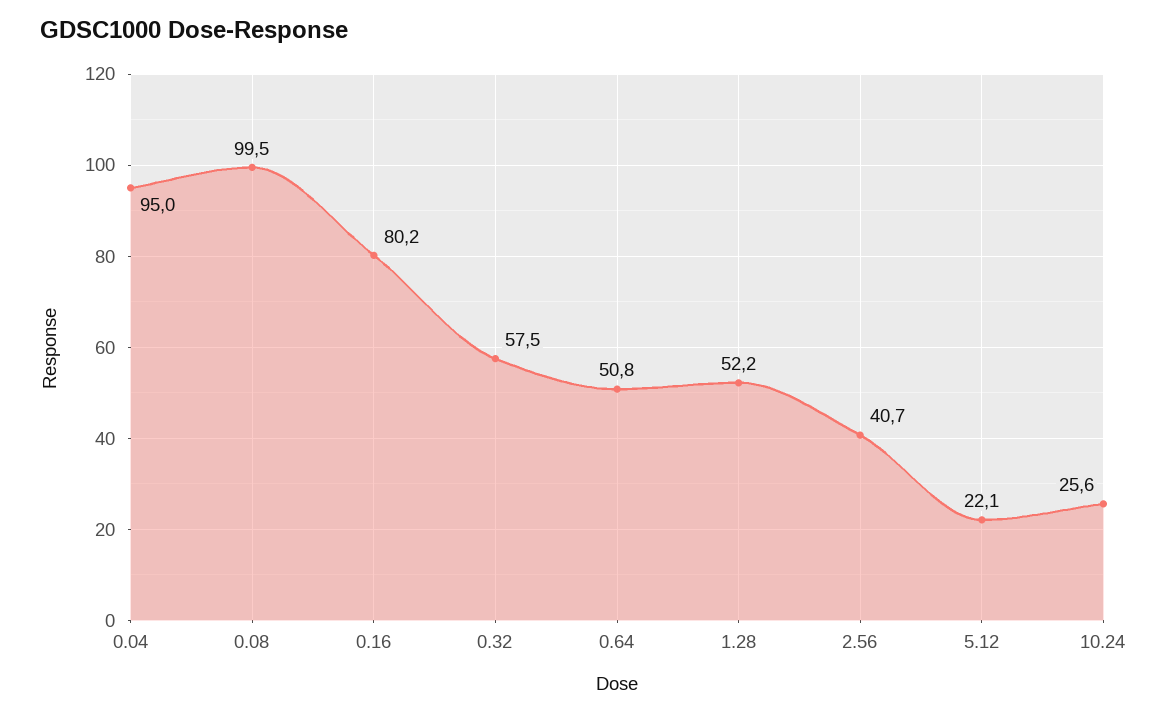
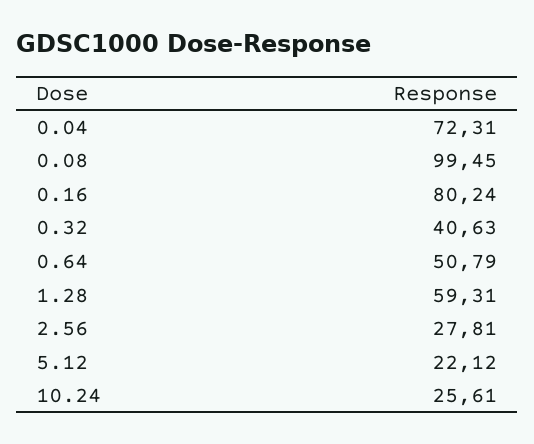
  {
-   "0.04": 95,
+   "0.04": 72.31,
    "0.08": 99.45,
    "0.16": 80.24,
-   "0.32": 57.5,
+   "0.32": 40.63,
    "0.64": 50.79,
-   "1.28": 52.2,
+   "1.28": 59.31,
-   "2.56": 40.7,
+   "2.56": 27.81,
    "5.12": 22.12,
    "10.24": 25.61
  }

